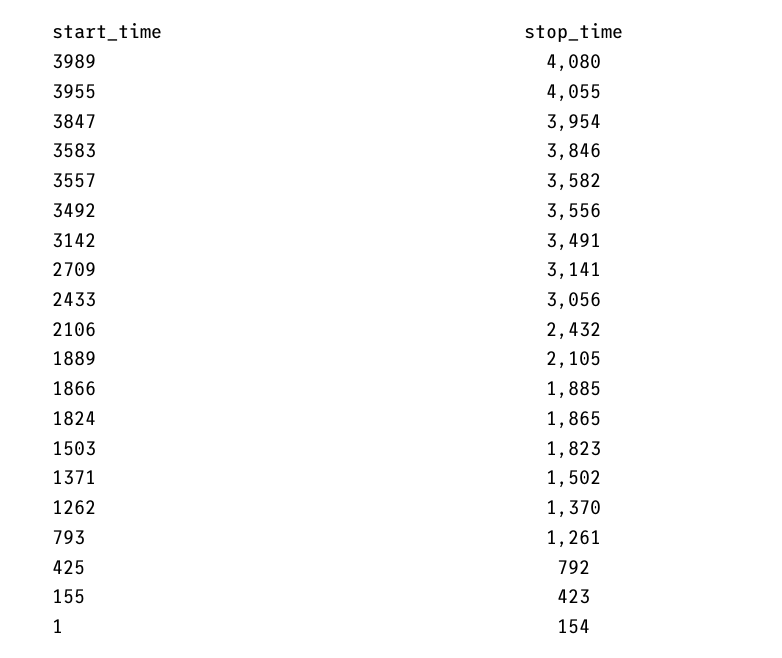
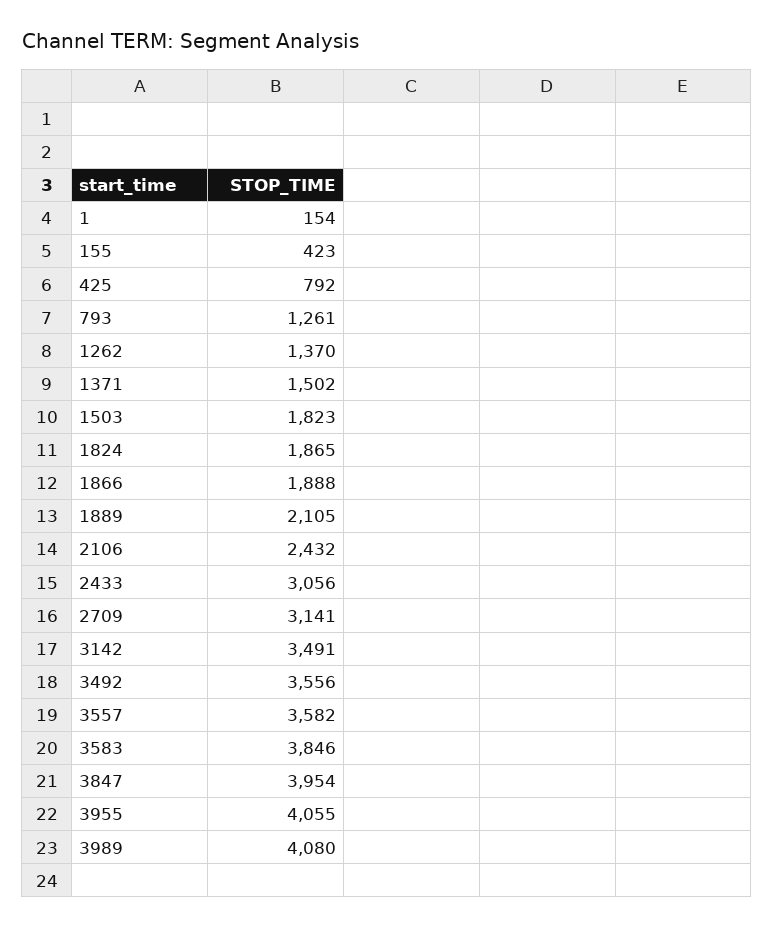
  {
    "3989": 4080,
    "3955": 4055,
    "3847": 3954,
    "3583": 3846,
    "3557": 3582,
    "3492": 3556,
    "3142": 3491,
    "2709": 3141,
    "2433": 3056,
    "2106": 2432,
    "1889": 2105,
-   "1866": 1885,
+   "1866": 1888,
    "1824": 1865,
    "1503": 1823,
    "1371": 1502,
    "1262": 1370,
    "793": 1261,
    "425": 792,
    "155": 423,
    "1": 154
  }

